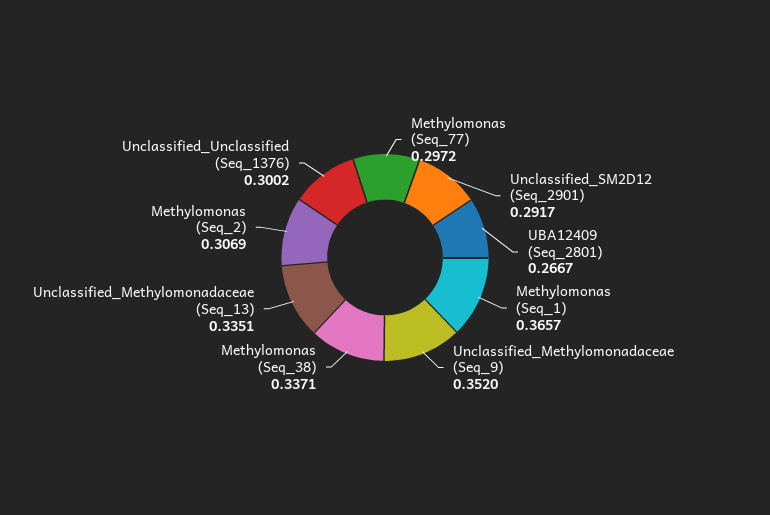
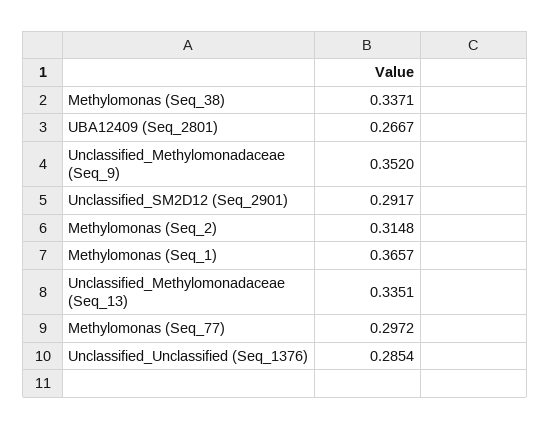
  {
    "Methylomonas (Seq_77)": 0.2972,
    "Unclassified_SM2D12 (Seq_2901)": 0.2917,
    "UBA12409 (Seq_2801)": 0.2667,
    "Methylomonas (Seq_1)": 0.3657,
    "Unclassified_Methylomonadaceae (Seq_9)": 0.352,
    "Methylomonas (Seq_38)": 0.3371,
    "Unclassified_Methylomonadaceae (Seq_13)": 0.3351,
-   "Methylomonas (Seq_2)": 0.3069,
+   "Methylomonas (Seq_2)": 0.3148,
-   "Unclassified_Unclassified (Seq_1376)": 0.3002
+   "Unclassified_Unclassified (Seq_1376)": 0.2854
  }

